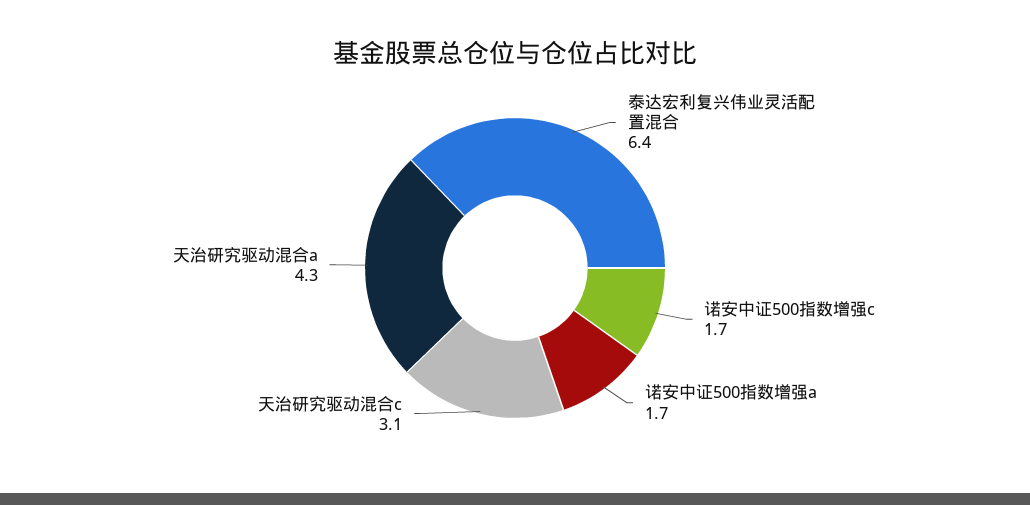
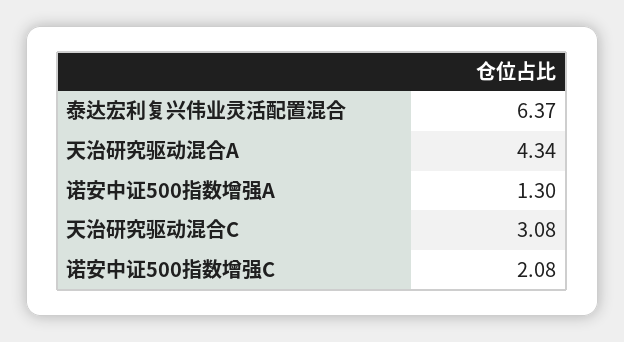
  {
    "泰达宏利复兴伟业灵活配置混合": 6.37,
-   "诺安中证500指数增强c": 1.7,
+   "诺安中证500指数增强c": 2.08,
-   "诺安中证500指数增强a": 1.7,
+   "诺安中证500指数增强a": 1.3,
    "天治研究驱动混合c": 3.08,
    "天治研究驱动混合a": 4.34
  }

